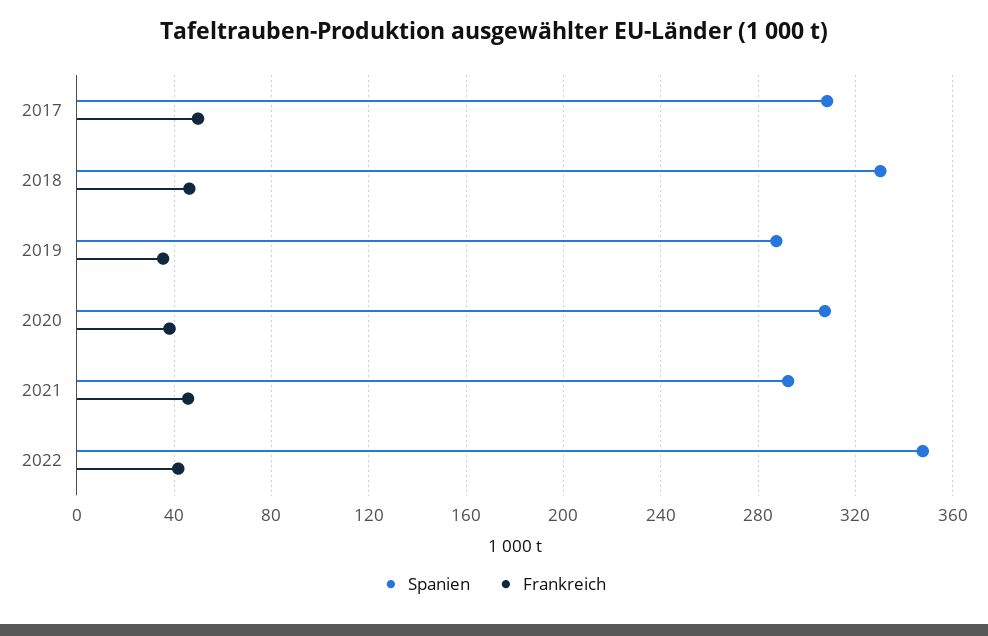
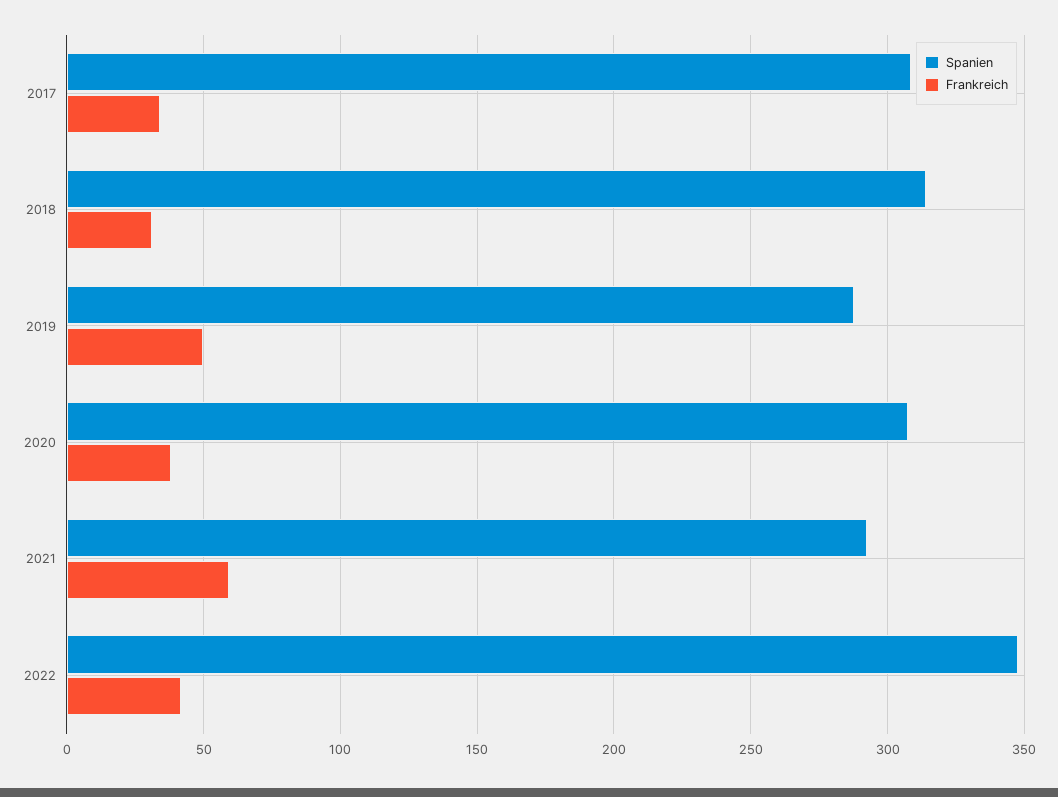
  {
    "Spanien": {
      "2017": 310,
-     "2018": 330,
+     "2018": 315,
      "2019": 290,
      "2020": 310,
      "2021": 290,
      "2022": 350
    },
    "Frankreich": {
-     "2017": 50,
+     "2017": 35,
-     "2018": 45,
+     "2018": 30,
-     "2019": 35,
+     "2019": 50,
      "2020": 40,
-     "2021": 45,
+     "2021": 60,
      "2022": 40
    }
  }

